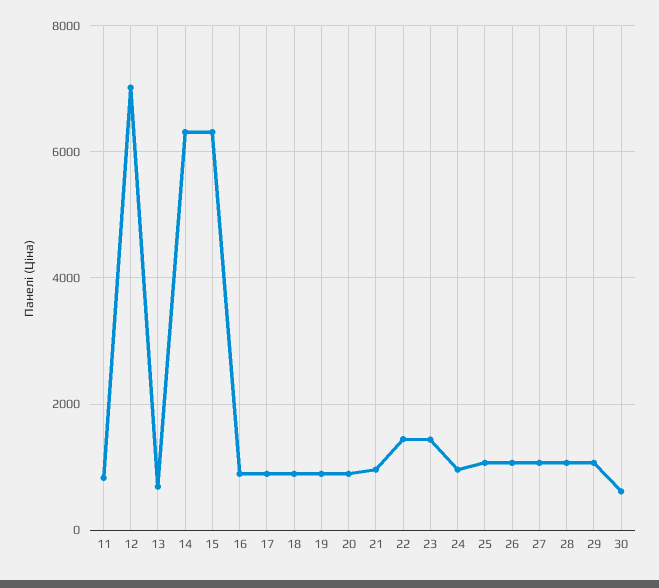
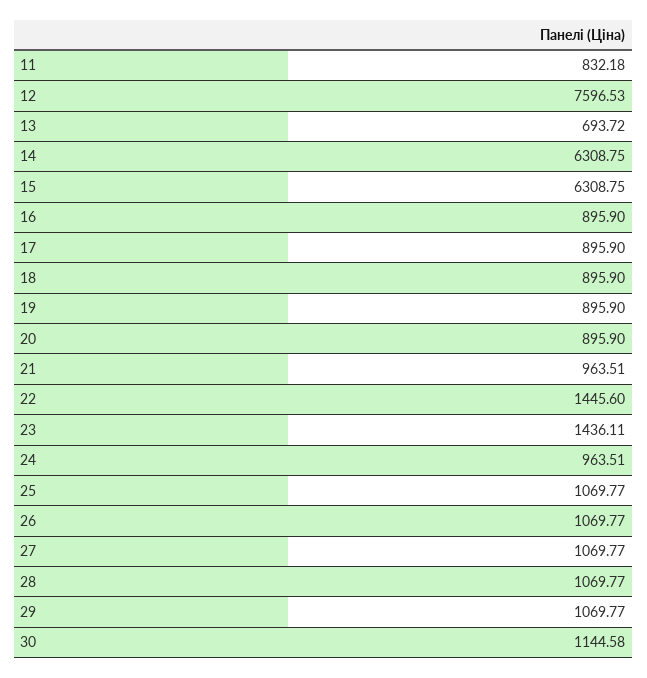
  {
    "11": 832.18,
-   "12": 7000,
+   "12": 7596.53,
    "13": 693.72,
    "14": 6308.75,
    "15": 6308.75,
    "16": 895.9,
    "17": 895.9,
    "18": 895.9,
    "19": 895.9,
    "20": 895.9,
    "21": 963.51,
    "22": 1445.6,
    "23": 1436.11,
    "24": 963.51,
    "25": 1069.77,
    "26": 1069.77,
    "27": 1069.77,
    "28": 1069.77,
    "29": 1069.77,
-   "30": 600
+   "30": 1144.58
  }

